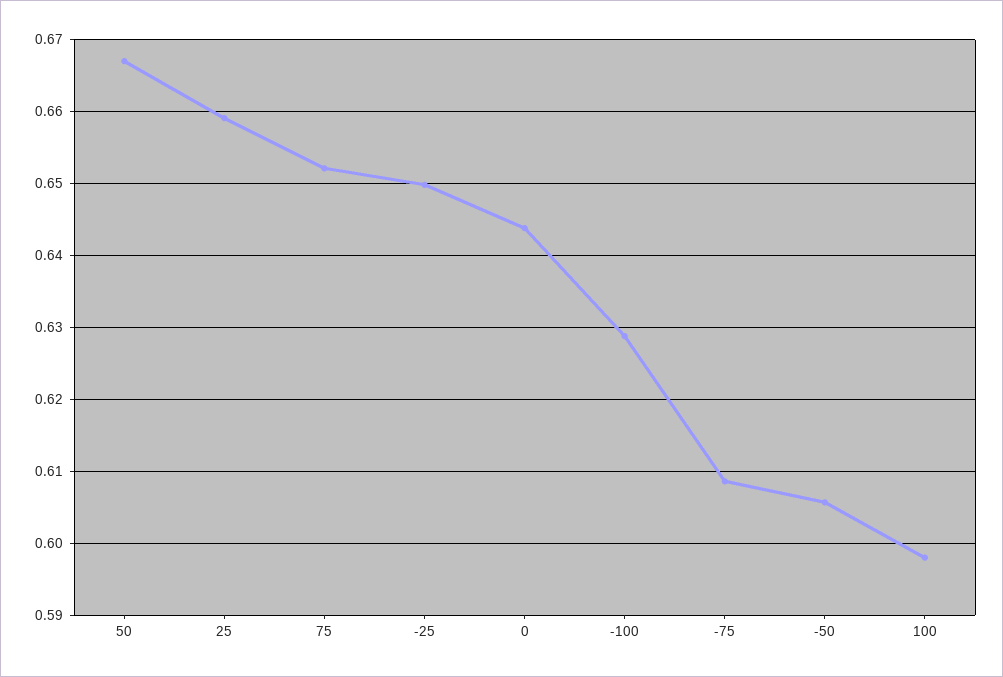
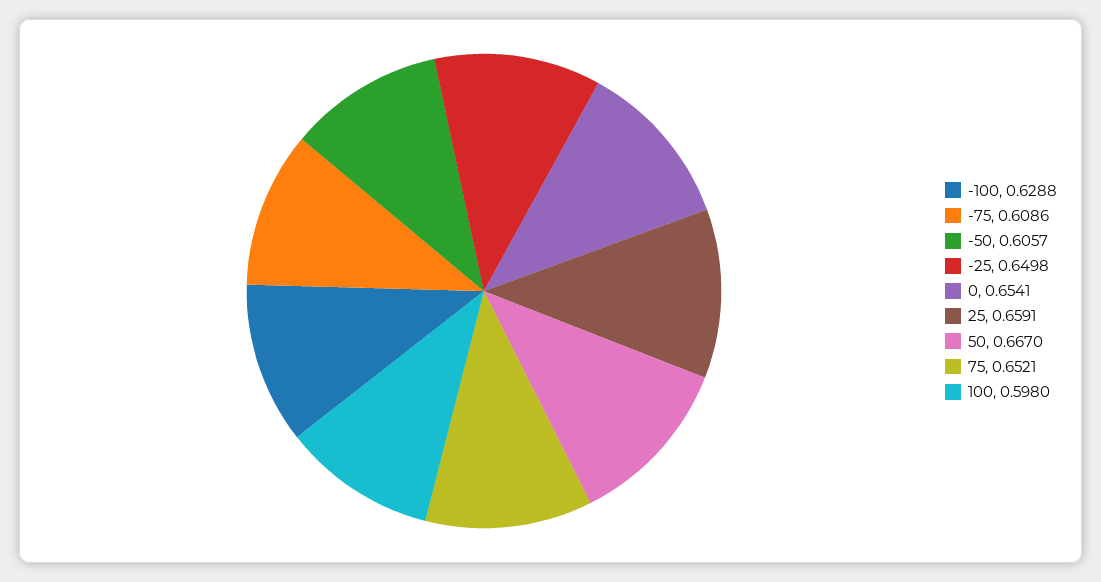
  {
    "50": 0.667,
    "25": 0.6591,
    "75": 0.6521,
    "-25": 0.6498,
-   "0": 0.644,
+   "0": 0.6541,
    "-100": 0.6288,
    "-75": 0.6086,
    "-50": 0.6057,
    "100": 0.598
  }

